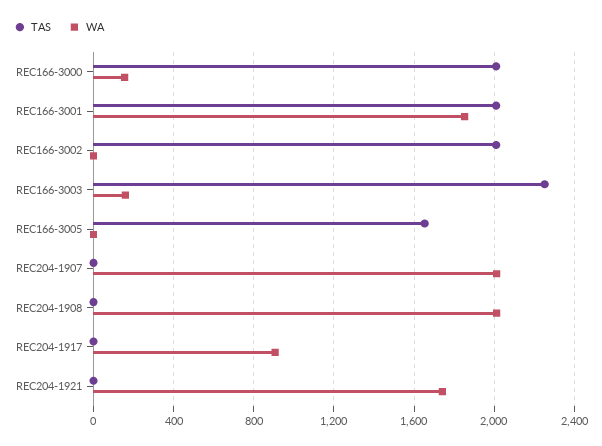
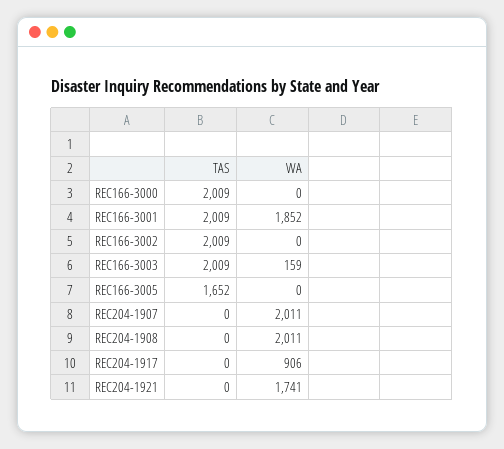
  {
    "TAS": {
      "REC166-3000": 2009,
      "REC166-3001": 2009,
      "REC166-3002": 2009,
-     "REC166-3003": 2250,
+     "REC166-3003": 2009,
      "REC166-3005": 1652,
      "REC204-1907": 0,
      "REC204-1908": 0,
      "REC204-1917": 0,
      "REC204-1921": 0
    },
    "WA": {
-     "REC166-3000": 150,
+     "REC166-3000": 0,
      "REC166-3001": 1852,
      "REC166-3002": 0,
      "REC166-3003": 159,
      "REC166-3005": 0,
      "REC204-1907": 2011,
      "REC204-1908": 2011,
      "REC204-1917": 906,
      "REC204-1921": 1741
    }
  }

